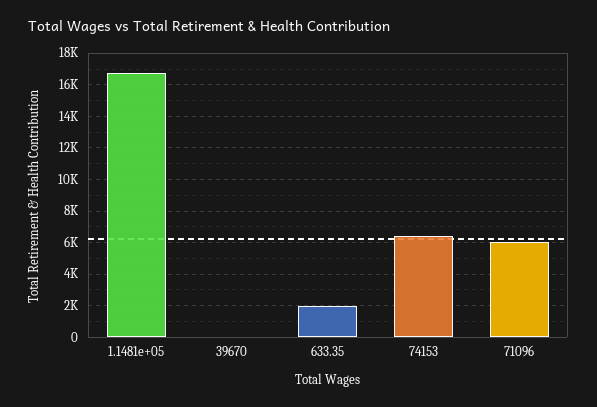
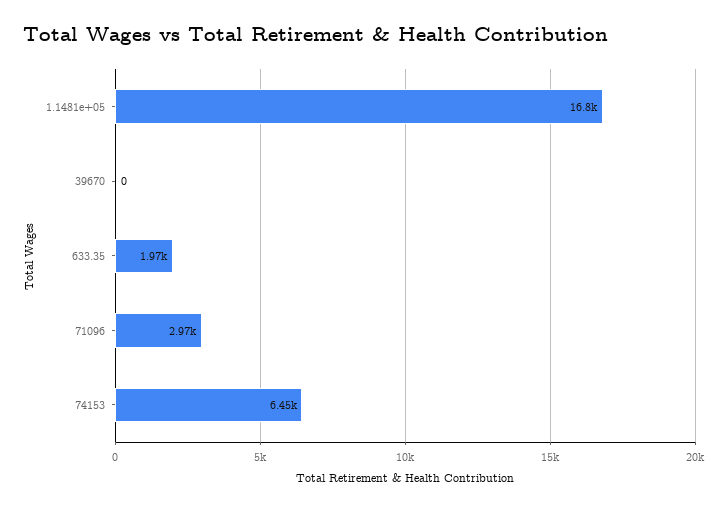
  {
    "1.1481e+05": 16800,
    "39670": 0,
    "633.35": 1970,
    "74153": 6450,
-   "71096": 6000
+   "71096": 2970
  }

